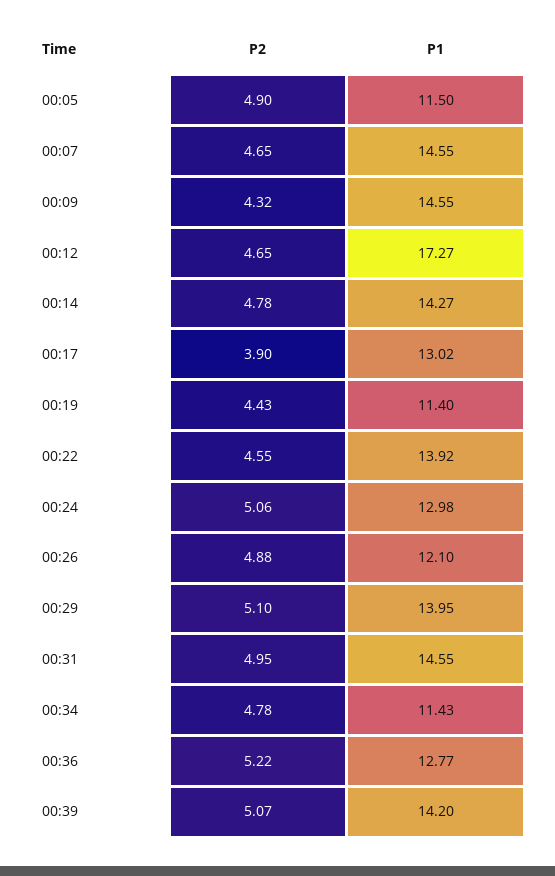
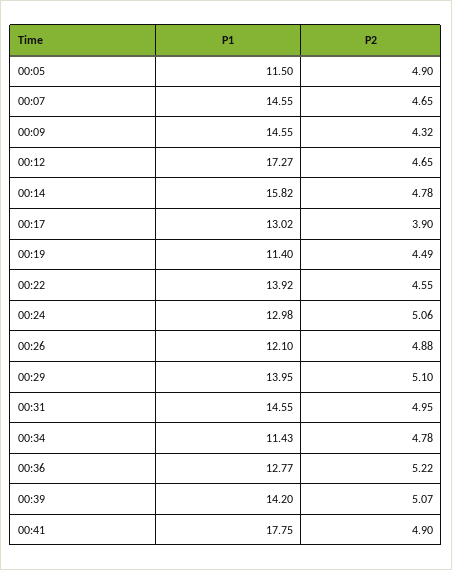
  {
    "P2": {
      "00:05": 4.9,
      "00:07": 4.65,
      "00:09": 4.32,
      "00:12": 4.65,
      "00:14": 4.78,
      "00:17": 3.9,
-     "00:19": 4.43,
+     "00:19": 4.49,
      "00:22": 4.55,
      "00:24": 5.06,
      "00:26": 4.88,
      "00:29": 5.1,
      "00:31": 4.95,
      "00:34": 4.78,
      "00:36": 5.22,
-     "00:39": 5.07
+     "00:39": 5.07,
+     "00:41": 4.9
    },
    "P1": {
      "00:05": 11.5,
      "00:07": 14.55,
      "00:09": 14.55,
      "00:12": 17.27,
-     "00:14": 14.27,
+     "00:14": 15.82,
      "00:17": 13.02,
      "00:19": 11.4,
      "00:22": 13.92,
      "00:24": 12.98,
      "00:26": 12.1,
      "00:29": 13.95,
      "00:31": 14.55,
      "00:34": 11.43,
      "00:36": 12.77,
-     "00:39": 14.2
+     "00:39": 14.2,
+     "00:41": 17.75
    }
  }

